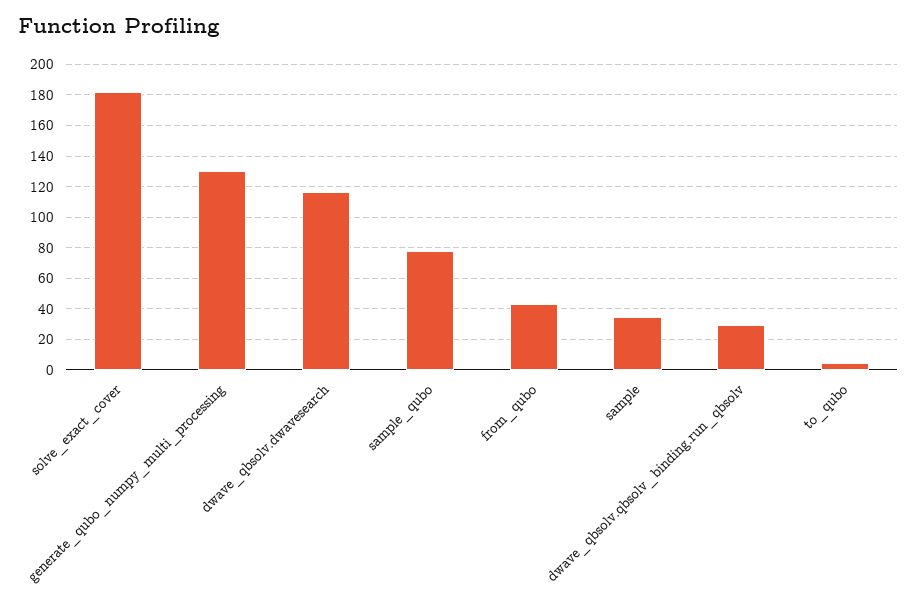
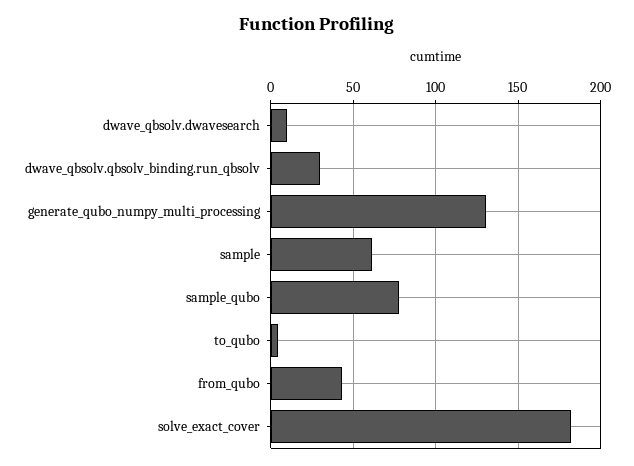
  {
    "solve_exact_cover": 180,
    "generate_qubo_numpy_multi_processing": 130,
-   "dwave_qbsolv.dwavesearch": 115,
+   "dwave_qbsolv.dwavesearch": 10,
    "sample_qubo": 80,
    "from_qubo": 45,
-   "sample": 35,
+   "sample": 60,
    "dwave_qbsolv.qbsolv_binding.run_qbsolv": 30,
    "to_qubo": 5
  }

